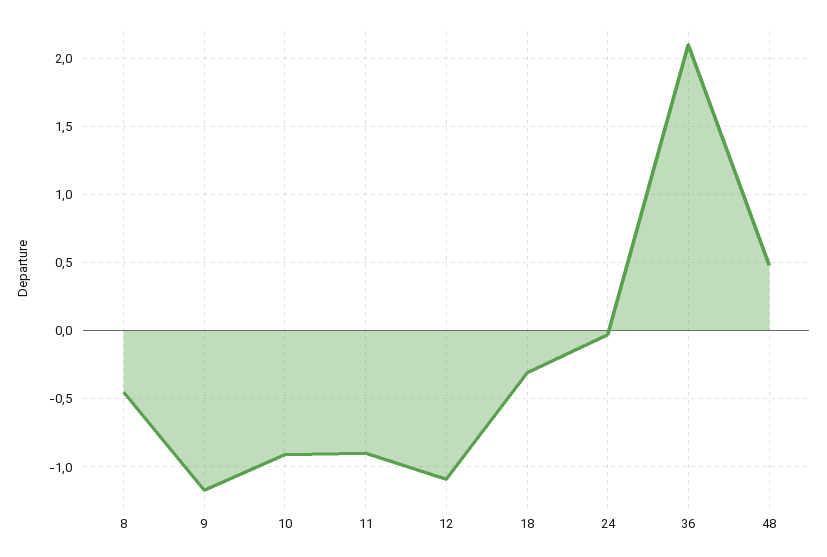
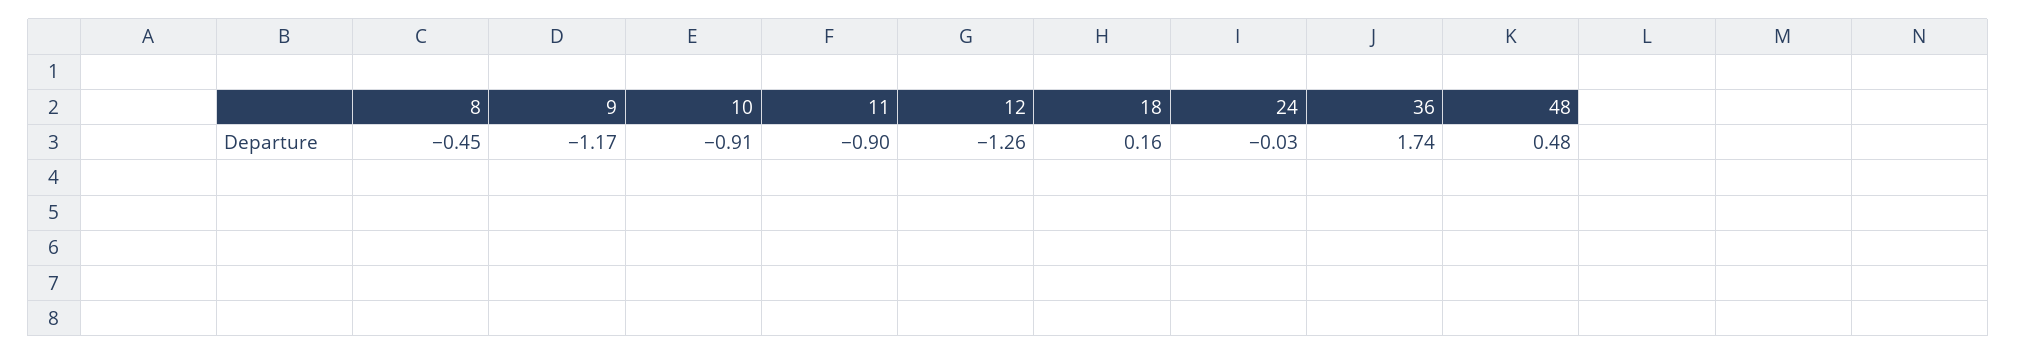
  {
    "8": -0.45,
    "9": -1.17,
    "10": -0.91,
    "11": -0.9,
-   "12": -1.1,
+   "12": -1.26,
-   "18": -0.3,
+   "18": 0.16,
    "24": -0.03,
-   "36": 2.1,
+   "36": 1.74,
    "48": 0.48
  }

